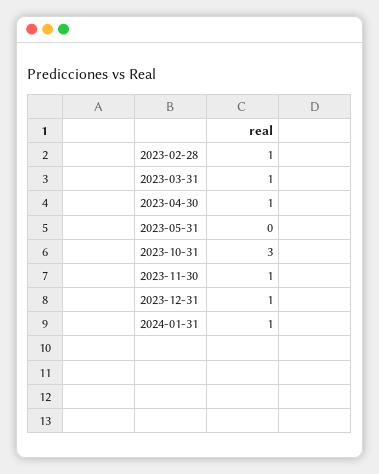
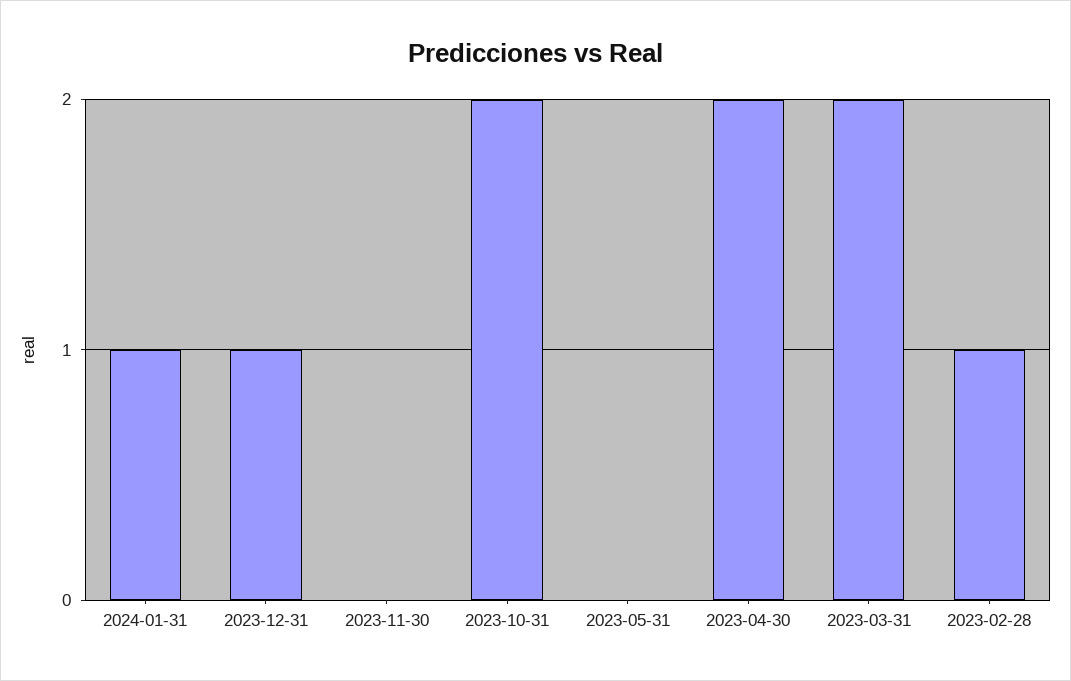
  {
    "2023-02-28": 1,
-   "2023-03-31": 1,
+   "2023-03-31": 2,
-   "2023-04-30": 1,
+   "2023-04-30": 2,
    "2023-05-31": 0,
-   "2023-10-31": 3,
+   "2023-10-31": 2,
-   "2023-11-30": 1,
+   "2023-11-30": 0,
    "2023-12-31": 1,
    "2024-01-31": 1
  }

